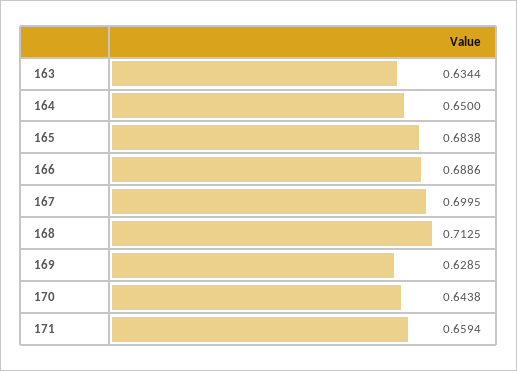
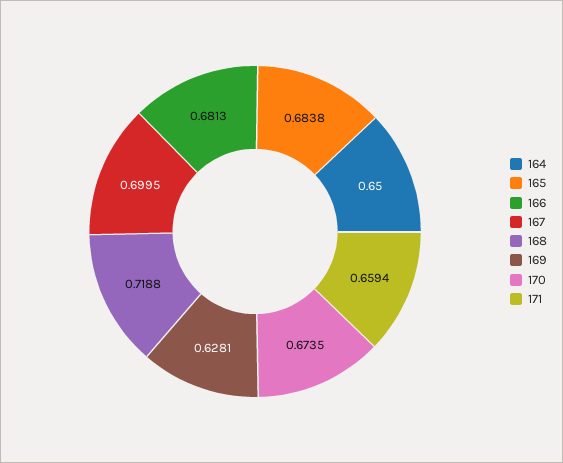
  {
-   "163": 0.6344,
    "164": 0.65,
    "165": 0.6838,
-   "166": 0.6886,
+   "166": 0.6813,
    "167": 0.6995,
-   "168": 0.7125,
+   "168": 0.7188,
-   "169": 0.6285,
+   "169": 0.6281,
-   "170": 0.6438,
+   "170": 0.6735,
    "171": 0.6594
  }

